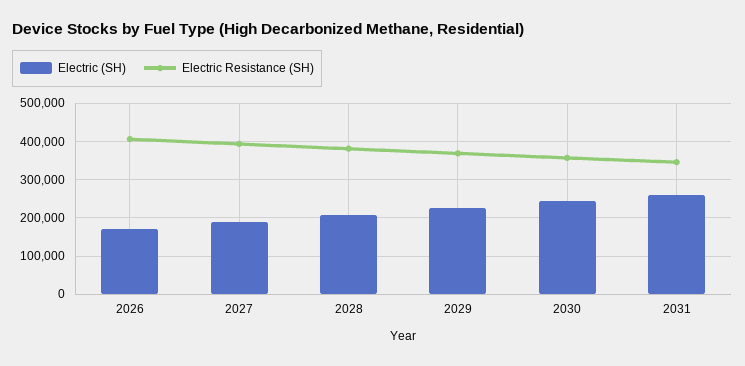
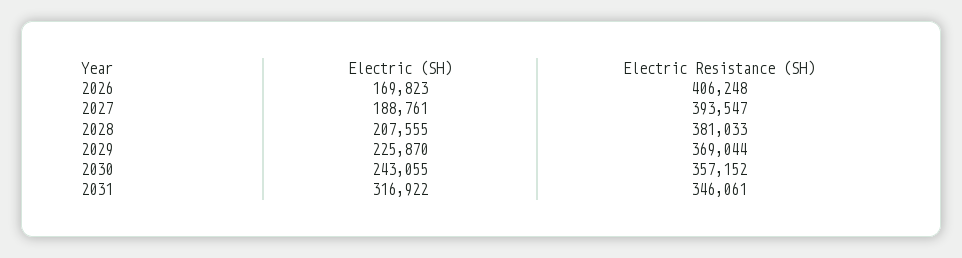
  {
    "Electric (SH)": {
      "2026": 169823,
      "2027": 188761,
      "2028": 207555,
      "2029": 225870,
      "2030": 243055,
-     "2031": 260000
+     "2031": 316922
    },
    "Electric Resistance (SH)": {
      "2026": 406248,
      "2027": 393547,
      "2028": 381033,
      "2029": 369044,
      "2030": 357152,
      "2031": 346061
    }
  }

